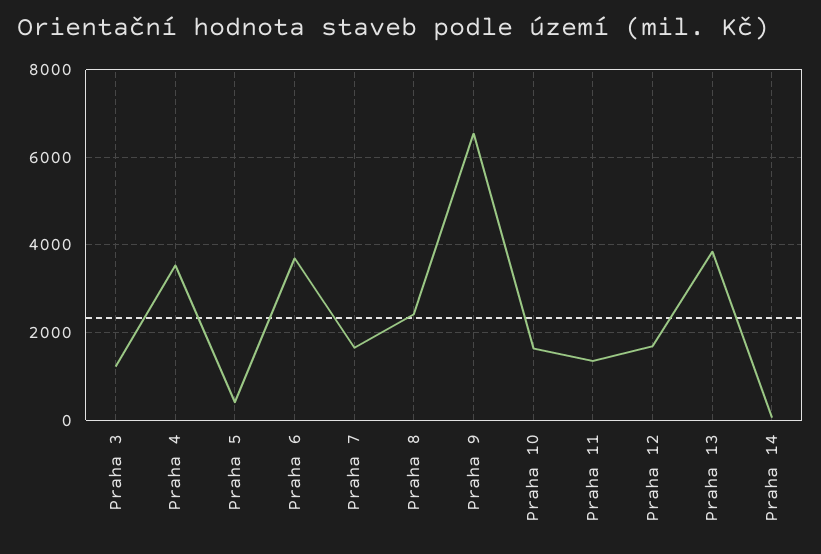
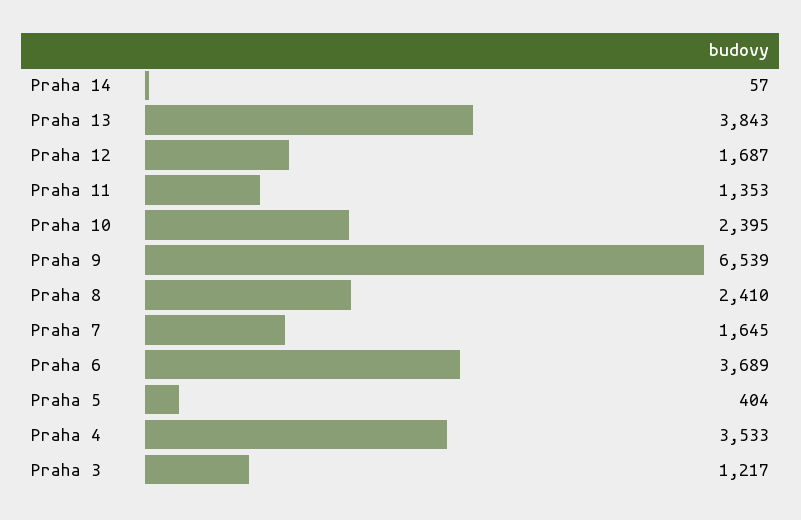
  {
    "Praha 3": 1217,
    "Praha 4": 3533,
    "Praha 5": 404,
    "Praha 6": 3689,
    "Praha 7": 1645,
    "Praha 8": 2410,
    "Praha 9": 6539,
-   "Praha 10": 1600,
+   "Praha 10": 2395,
    "Praha 11": 1353,
    "Praha 12": 1687,
    "Praha 13": 3843,
    "Praha 14": 57
  }

